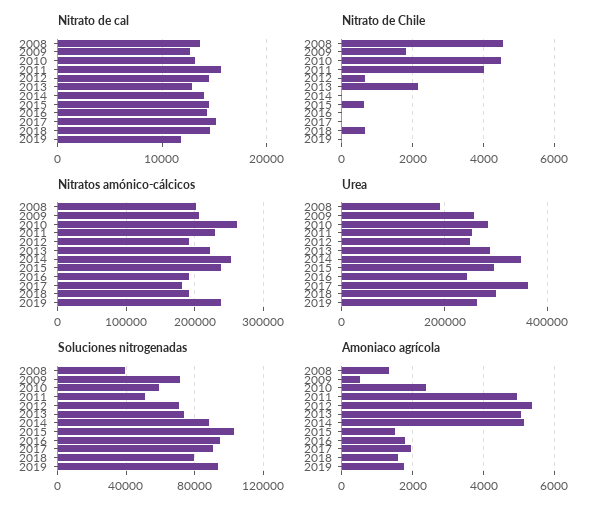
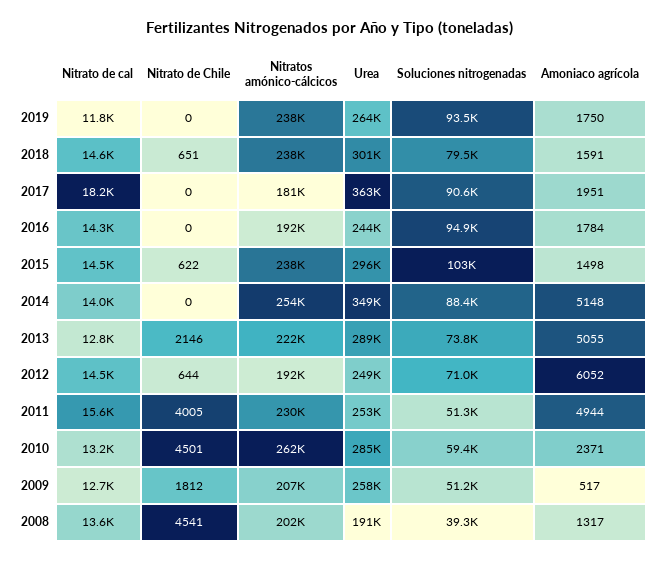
  {
    "Nitrato de cal": {
      "2008": 13600,
      "2009": 12700,
      "2010": 13200,
      "2011": 15600,
      "2012": 14500,
      "2013": 12800,
      "2014": 14000,
      "2015": 14500,
      "2016": 14300,
-     "2017": 15000,
+     "2017": 18200,
      "2018": 14600,
      "2019": 11800
    },
    "Nitrato de Chile": {
      "2008": 4541,
      "2009": 1812,
      "2010": 4501,
      "2011": 4005,
      "2012": 644,
      "2013": 2146,
      "2014": 0,
      "2015": 622,
      "2016": 0,
      "2017": 0,
      "2018": 651,
      "2019": 0
    },
    "Nitratos amónico-cálcicos": {
      "2008": 202000,
      "2009": 207000,
      "2010": 262000,
      "2011": 230000,
      "2012": 192000,
      "2013": 222000,
      "2014": 254000,
      "2015": 238000,
      "2016": 192000,
      "2017": 181000,
-     "2018": 190000,
+     "2018": 238000,
      "2019": 238000
    },
    "Urea": {
      "2008": 191000,
      "2009": 258000,
      "2010": 285000,
      "2011": 253000,
      "2012": 249000,
      "2013": 289000,
      "2014": 349000,
      "2015": 296000,
      "2016": 244000,
      "2017": 363000,
      "2018": 301000,
      "2019": 264000
    },
    "Soluciones nitrogenadas": {
      "2008": 39300,
-     "2009": 70000,
+     "2009": 51200,
      "2010": 59400,
      "2011": 51300,
      "2012": 71000,
      "2013": 73800,
      "2014": 88400,
      "2015": 103000,
      "2016": 94900,
      "2017": 90600,
      "2018": 79500,
      "2019": 93500
    },
    "Amoniaco agrícola": {
      "2008": 1317,
      "2009": 517,
      "2010": 2371,
      "2011": 4944,
-     "2012": 5400,
+     "2012": 6052,
      "2013": 5055,
      "2014": 5148,
      "2015": 1498,
      "2016": 1784,
      "2017": 1951,
      "2018": 1591,
      "2019": 1750
    }
  }

